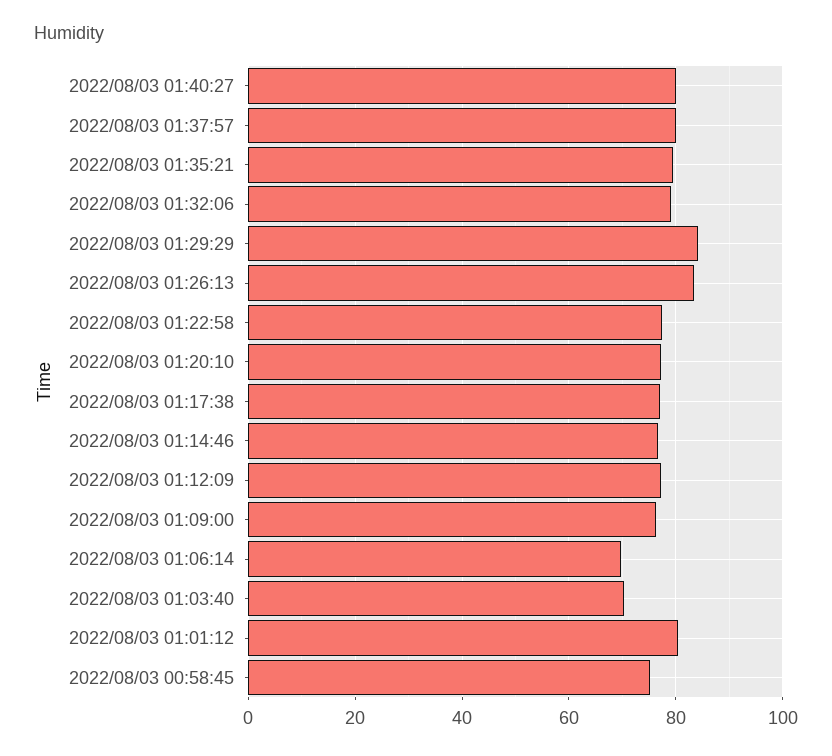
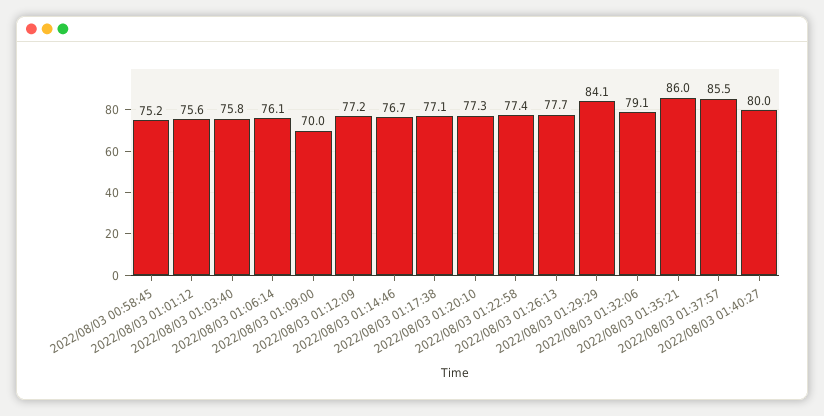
  {
    "2022/08/03 01:40:27": 80,
-   "2022/08/03 01:37:57": 80,
+   "2022/08/03 01:37:57": 85.5,
-   "2022/08/03 01:35:21": 80,
+   "2022/08/03 01:35:21": 86,
    "2022/08/03 01:32:06": 79.1,
    "2022/08/03 01:29:29": 84.1,
-   "2022/08/03 01:26:13": 84,
+   "2022/08/03 01:26:13": 77.7,
    "2022/08/03 01:22:58": 77.4,
    "2022/08/03 01:20:10": 77.3,
    "2022/08/03 01:17:38": 77.1,
    "2022/08/03 01:14:46": 76.7,
    "2022/08/03 01:12:09": 77.2,
-   "2022/08/03 01:09:00": 76,
+   "2022/08/03 01:09:00": 70,
-   "2022/08/03 01:06:14": 70,
+   "2022/08/03 01:06:14": 76.1,
-   "2022/08/03 01:03:40": 70,
+   "2022/08/03 01:03:40": 75.8,
-   "2022/08/03 01:01:12": 80,
+   "2022/08/03 01:01:12": 75.6,
    "2022/08/03 00:58:45": 75.2
  }

